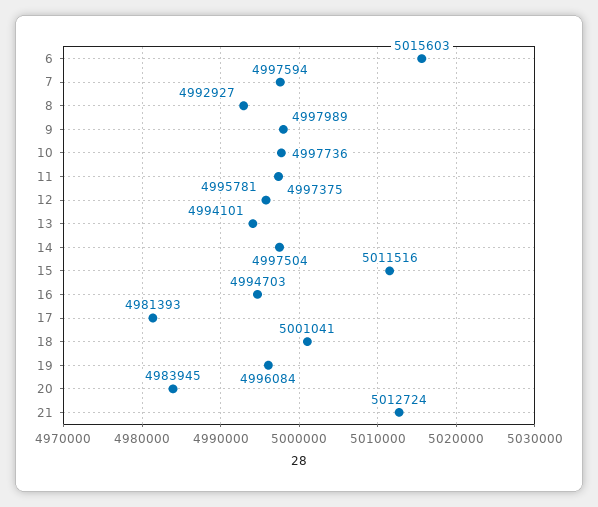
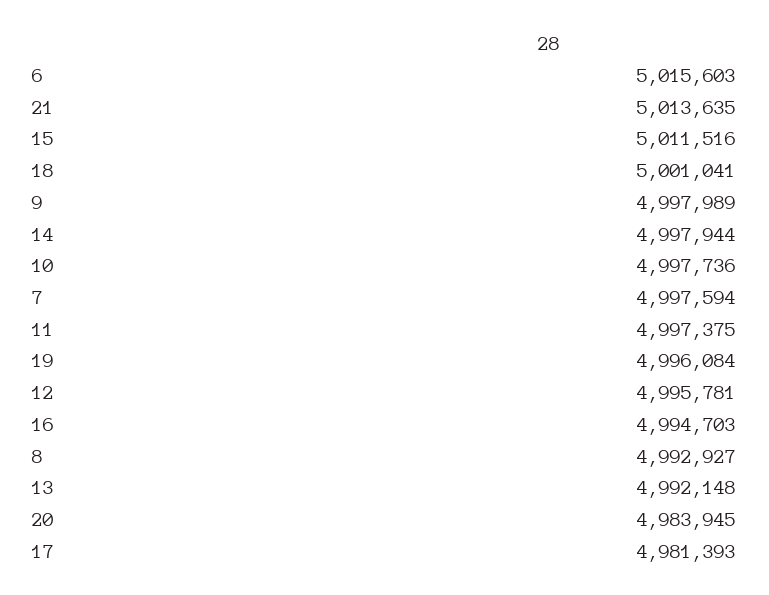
  {
    "6": 5015603,
    "7": 4997594,
    "8": 4992927,
    "9": 4997989,
    "10": 4997736,
    "11": 4997375,
    "12": 4995781,
-   "13": 4994101,
+   "13": 4992148,
-   "14": 4997504,
+   "14": 4997944,
    "15": 5011516,
    "16": 4994703,
    "17": 4981393,
    "18": 5001041,
    "19": 4996084,
    "20": 4983945,
-   "21": 5012724
+   "21": 5013635
  }

